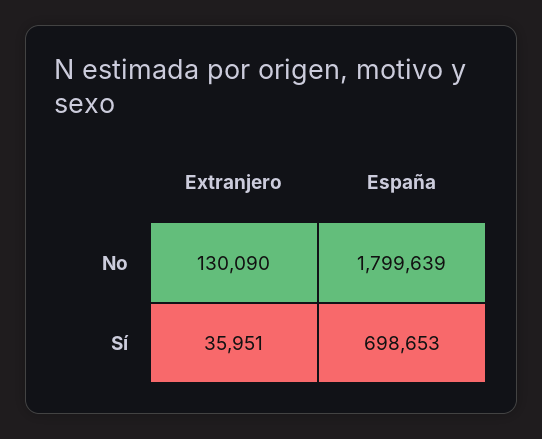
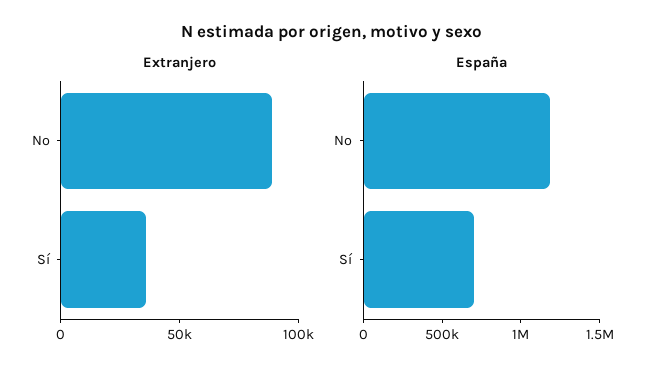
  {
    "Extranjero": {
-     "No": 130090,
+     "No": 90000,
      "Sí": 35951
    },
    "España": {
-     "No": 1799639,
+     "No": 1200000,
      "Sí": 698653
    }
  }

